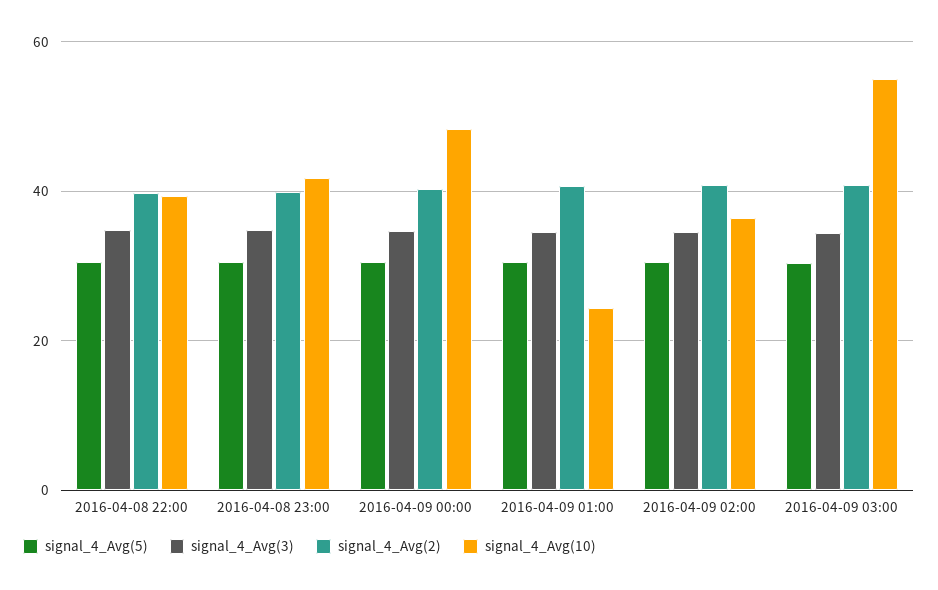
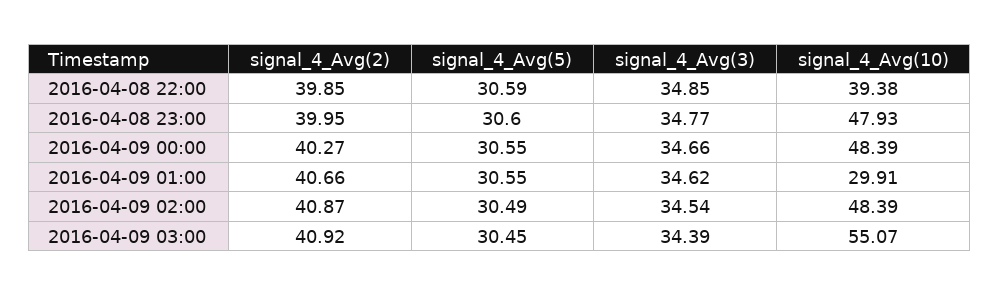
  {
    "signal_4_Avg(5)": {
      "2016-04-08 22:00": 30.59,
      "2016-04-08 23:00": 30.6,
      "2016-04-09 00:00": 30.55,
      "2016-04-09 01:00": 30.55,
      "2016-04-09 02:00": 30.49,
      "2016-04-09 03:00": 30.45
    },
    "signal_4_Avg(3)": {
      "2016-04-08 22:00": 34.85,
      "2016-04-08 23:00": 34.77,
      "2016-04-09 00:00": 34.66,
      "2016-04-09 01:00": 34.62,
      "2016-04-09 02:00": 34.54,
      "2016-04-09 03:00": 34.39
    },
    "signal_4_Avg(2)": {
      "2016-04-08 22:00": 39.85,
      "2016-04-08 23:00": 39.95,
      "2016-04-09 00:00": 40.27,
      "2016-04-09 01:00": 40.66,
      "2016-04-09 02:00": 40.87,
      "2016-04-09 03:00": 40.92
    },
    "signal_4_Avg(10)": {
      "2016-04-08 22:00": 39.38,
-     "2016-04-08 23:00": 42,
+     "2016-04-08 23:00": 47.93,
      "2016-04-09 00:00": 48.39,
-     "2016-04-09 01:00": 24,
+     "2016-04-09 01:00": 29.91,
-     "2016-04-09 02:00": 36,
+     "2016-04-09 02:00": 48.39,
      "2016-04-09 03:00": 55.07
    }
  }

